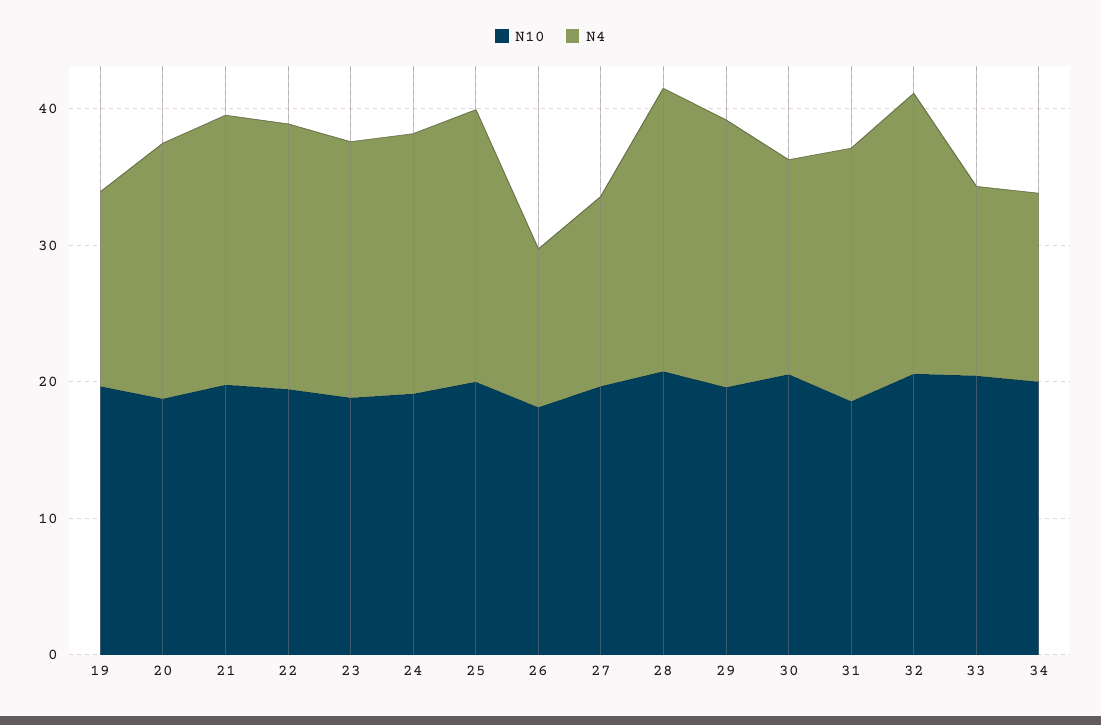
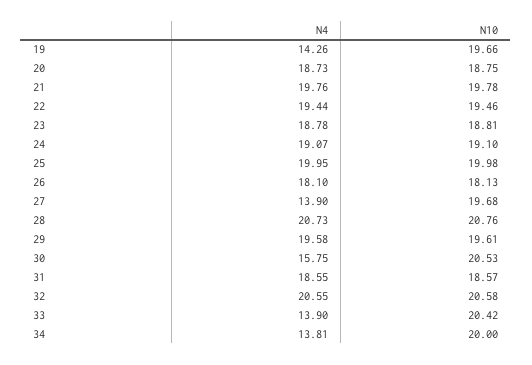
  {
    "N10": {
      "19": 19.66,
      "20": 18.75,
      "21": 19.78,
      "22": 19.46,
      "23": 18.81,
      "24": 19.1,
      "25": 19.98,
      "26": 18.13,
      "27": 19.68,
      "28": 20.76,
      "29": 19.61,
      "30": 20.53,
      "31": 18.57,
      "32": 20.58,
      "33": 20.42,
      "34": 20
    },
    "N4": {
      "19": 14.26,
      "20": 18.73,
      "21": 19.76,
      "22": 19.44,
      "23": 18.78,
      "24": 19.07,
      "25": 19.95,
-     "26": 12,
+     "26": 18.1,
      "27": 13.9,
      "28": 20.73,
      "29": 19.58,
      "30": 15.75,
      "31": 18.55,
      "32": 20.55,
      "33": 13.9,
      "34": 13.81
    }
  }

